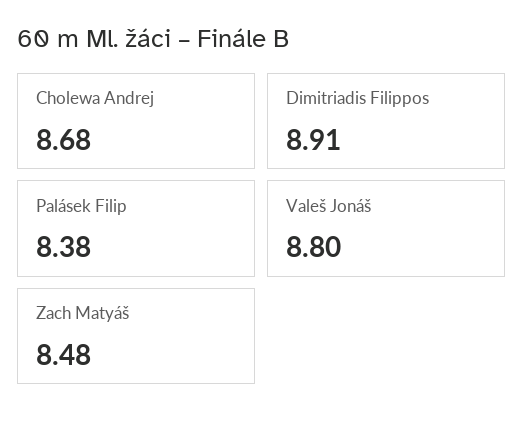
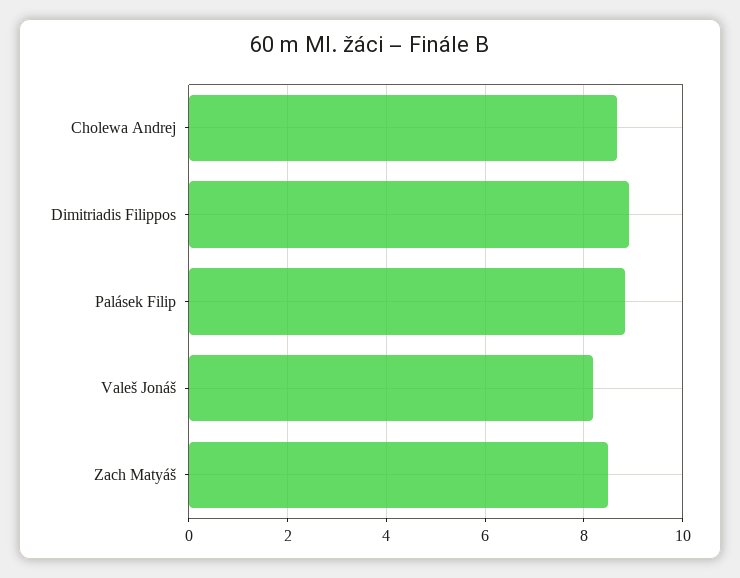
  {
    "Cholewa Andrej": 8.68,
    "Dimitriadis Filippos": 8.91,
-   "Palásek Filip": 8.38,
+   "Palásek Filip": 8.8,
-   "Valeš Jonáš": 8.8,
+   "Valeš Jonáš": 8.2,
    "Zach Matyáš": 8.48
  }

